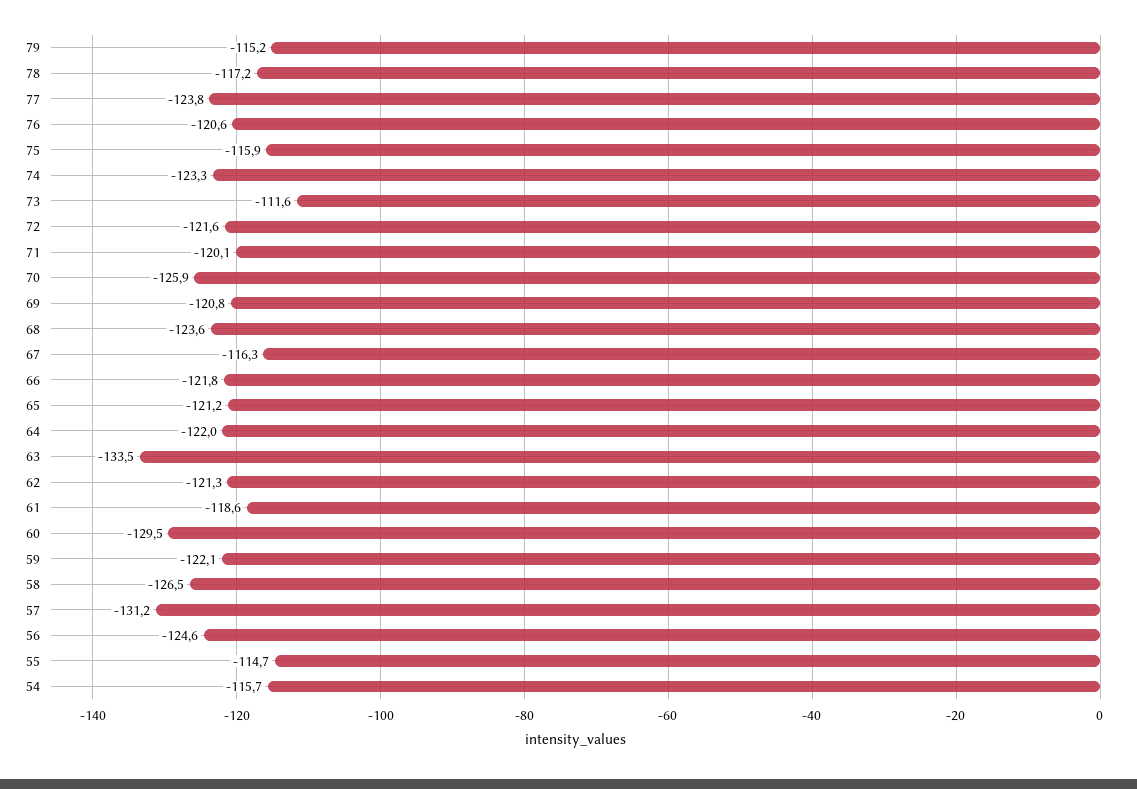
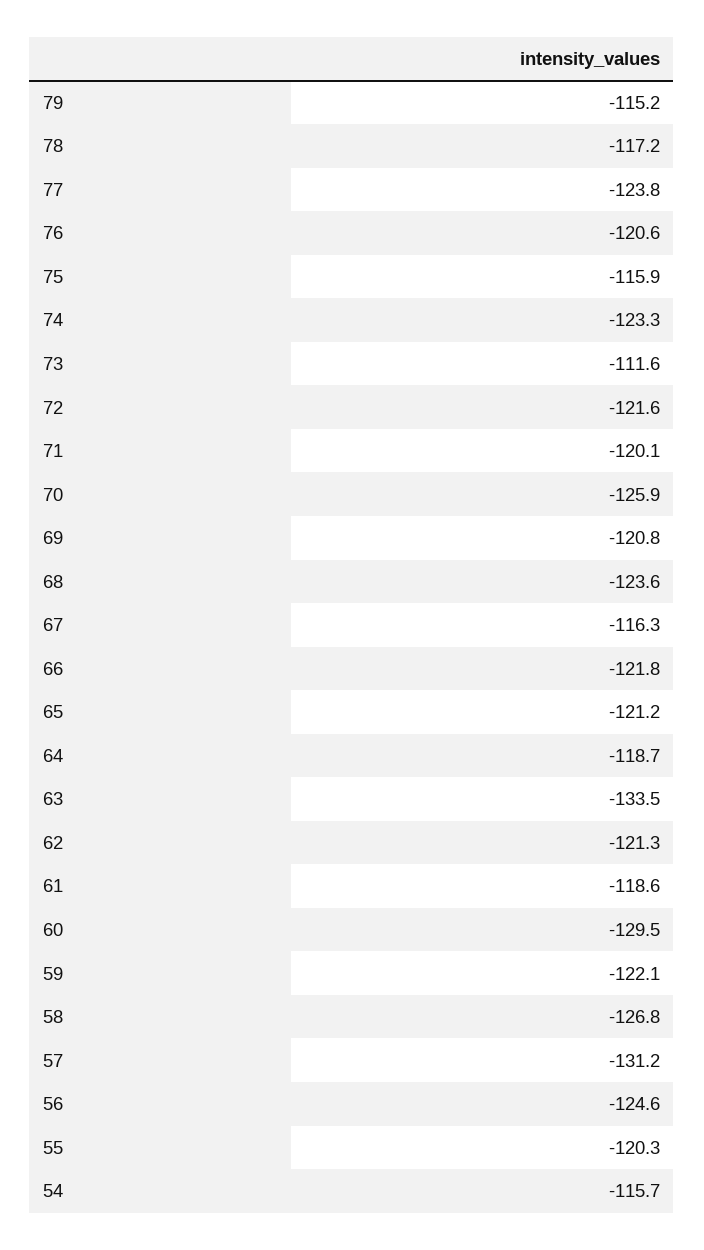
  {
    "79": -115.2,
    "78": -117.2,
    "77": -123.8,
    "76": -120.6,
    "75": -115.9,
    "74": -123.3,
    "73": -111.6,
    "72": -121.6,
    "71": -120.1,
    "70": -125.9,
    "69": -120.8,
    "68": -123.6,
    "67": -116.3,
    "66": -121.8,
    "65": -121.2,
-   "64": -122,
+   "64": -118.7,
    "63": -133.5,
    "62": -121.3,
    "61": -118.6,
    "60": -129.5,
    "59": -122.1,
-   "58": -126.5,
+   "58": -126.8,
    "57": -131.2,
    "56": -124.6,
-   "55": -114.7,
+   "55": -120.3,
    "54": -115.7
  }

